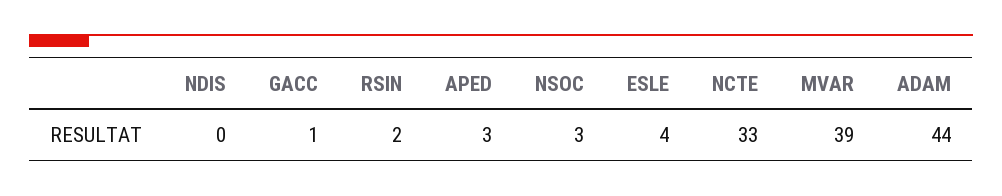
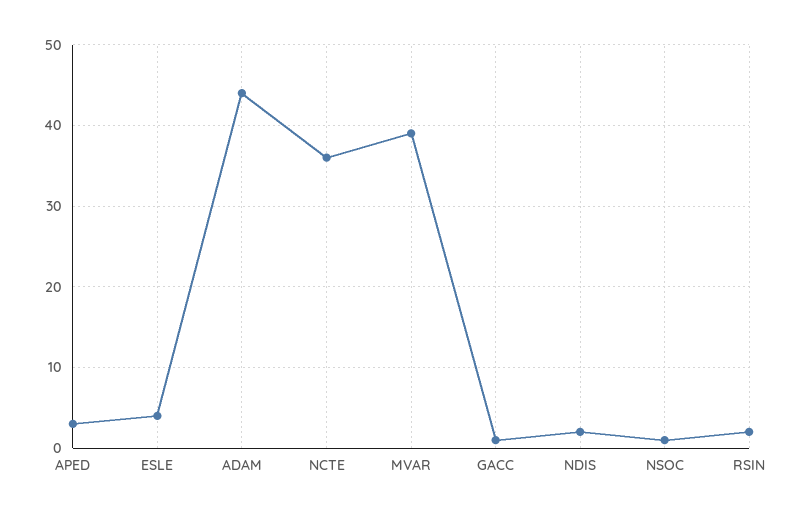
  {
-   "NDIS": 0,
+   "NDIS": 2,
    "GACC": 1,
    "RSIN": 2,
    "APED": 3,
-   "NSOC": 3,
+   "NSOC": 1,
    "ESLE": 4,
-   "NCTE": 33,
+   "NCTE": 36,
    "MVAR": 39,
    "ADAM": 44
  }

